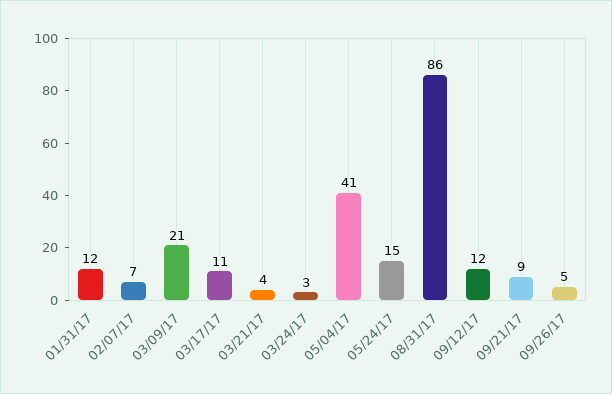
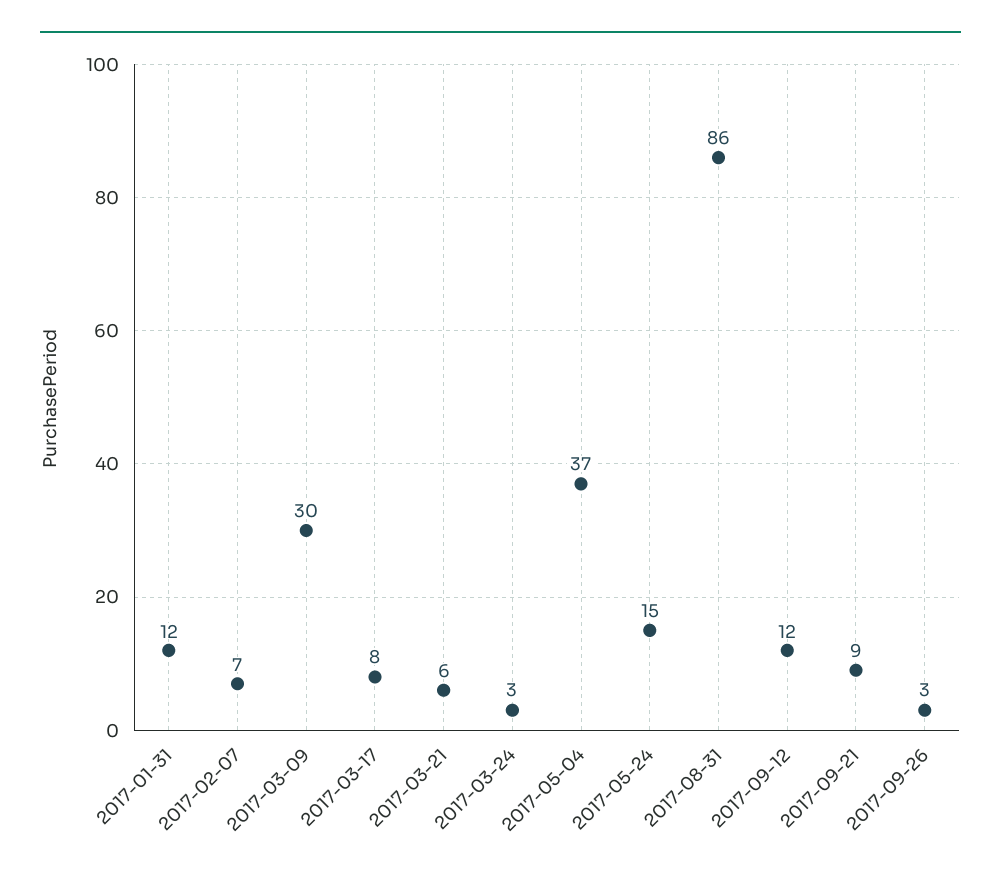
  {
    "01/31/17": 12,
    "02/07/17": 7,
-   "03/09/17": 21,
+   "03/09/17": 30,
-   "03/17/17": 11,
+   "03/17/17": 8,
-   "03/21/17": 4,
+   "03/21/17": 6,
    "03/24/17": 3,
-   "05/04/17": 41,
+   "05/04/17": 37,
    "05/24/17": 15,
    "08/31/17": 86,
    "09/12/17": 12,
    "09/21/17": 9,
-   "09/26/17": 5
+   "09/26/17": 3
  }

